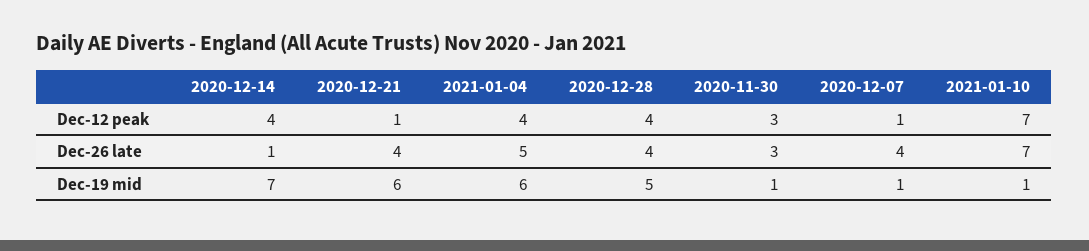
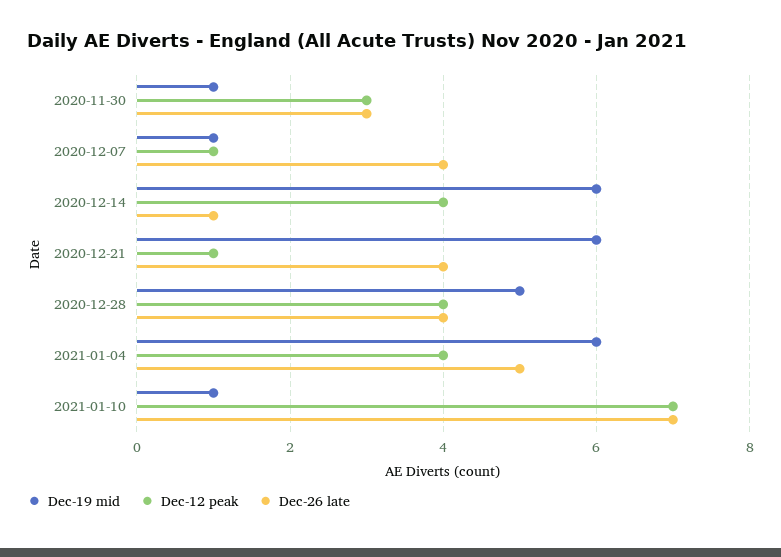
  {
    "Dec-12 peak": {
      "2020-12-14": 4,
      "2020-12-21": 1,
      "2021-01-04": 4,
      "2020-12-28": 4,
      "2020-11-30": 3,
      "2020-12-07": 1,
      "2021-01-10": 7
    },
    "Dec-26 late": {
      "2020-12-14": 1,
      "2020-12-21": 4,
      "2021-01-04": 5,
      "2020-12-28": 4,
      "2020-11-30": 3,
      "2020-12-07": 4,
      "2021-01-10": 7
    },
    "Dec-19 mid": {
-     "2020-12-14": 7,
+     "2020-12-14": 6,
      "2020-12-21": 6,
      "2021-01-04": 6,
      "2020-12-28": 5,
      "2020-11-30": 1,
      "2020-12-07": 1,
      "2021-01-10": 1
    }
  }

